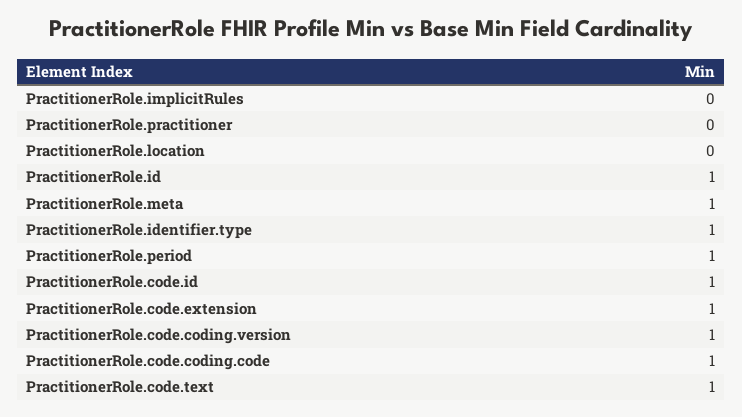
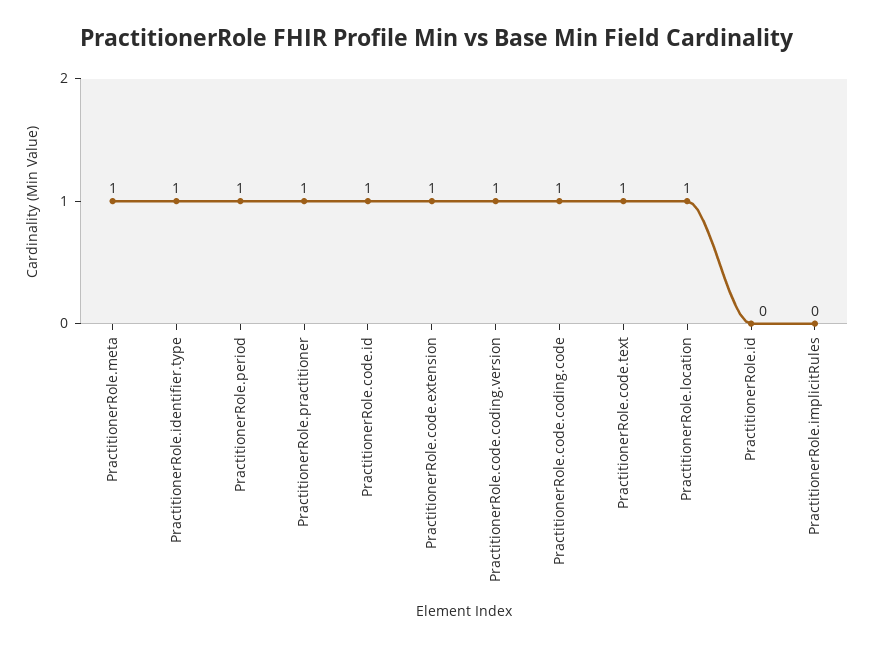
  {
    "PractitionerRole.implicitRules": 0,
-   "PractitionerRole.practitioner": 0,
+   "PractitionerRole.practitioner": 1,
-   "PractitionerRole.location": 0,
+   "PractitionerRole.location": 1,
-   "PractitionerRole.id": 1,
+   "PractitionerRole.id": 0,
    "PractitionerRole.meta": 1,
    "PractitionerRole.identifier.type": 1,
    "PractitionerRole.period": 1,
    "PractitionerRole.code.id": 1,
    "PractitionerRole.code.extension": 1,
    "PractitionerRole.code.coding.version": 1,
    "PractitionerRole.code.coding.code": 1,
    "PractitionerRole.code.text": 1
  }

